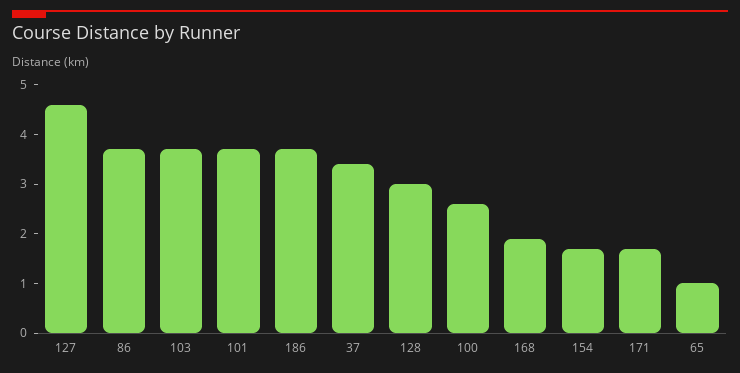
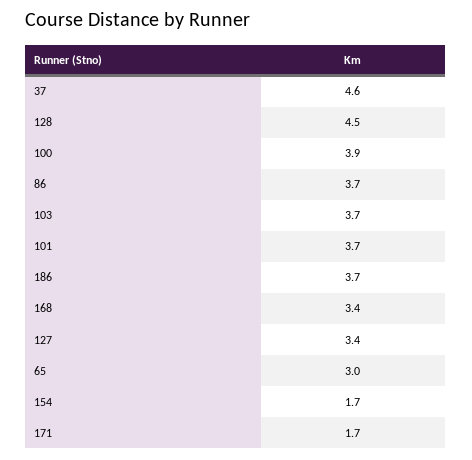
  {
-   "127": 4.5,
+   "127": 3.4,
    "86": 3.7,
    "103": 3.7,
    "101": 3.7,
    "186": 3.7,
-   "37": 3.5,
+   "37": 4.6,
-   "128": 3,
+   "128": 4.5,
-   "100": 2.5,
+   "100": 3.9,
-   "168": 2,
+   "168": 3.4,
    "154": 1.7,
    "171": 1.7,
-   "65": 1
+   "65": 3
  }

